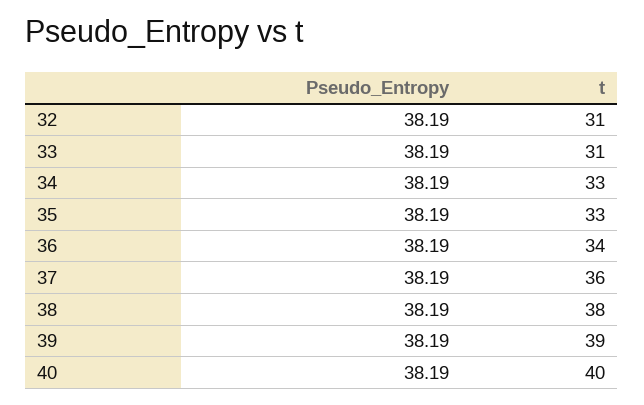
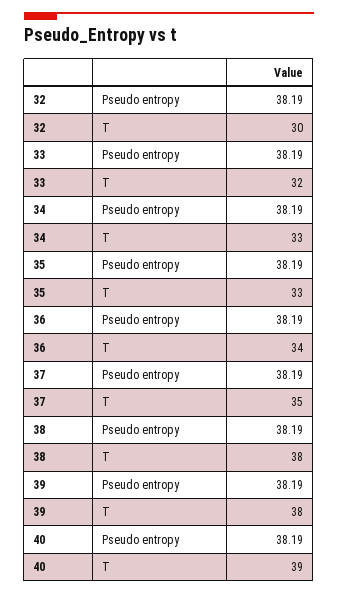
  {
    "Pseudo_Entropy": {
      "32": 38.19,
      "33": 38.19,
      "34": 38.19,
      "35": 38.19,
      "36": 38.19,
      "37": 38.19,
      "38": 38.19,
      "39": 38.19,
      "40": 38.19
    },
    "t": {
-     "32": 31,
+     "32": 30,
-     "33": 31,
+     "33": 32,
      "34": 33,
      "35": 33,
      "36": 34,
-     "37": 36,
+     "37": 35,
      "38": 38,
-     "39": 39,
+     "39": 38,
-     "40": 40
+     "40": 39
    }
  }

